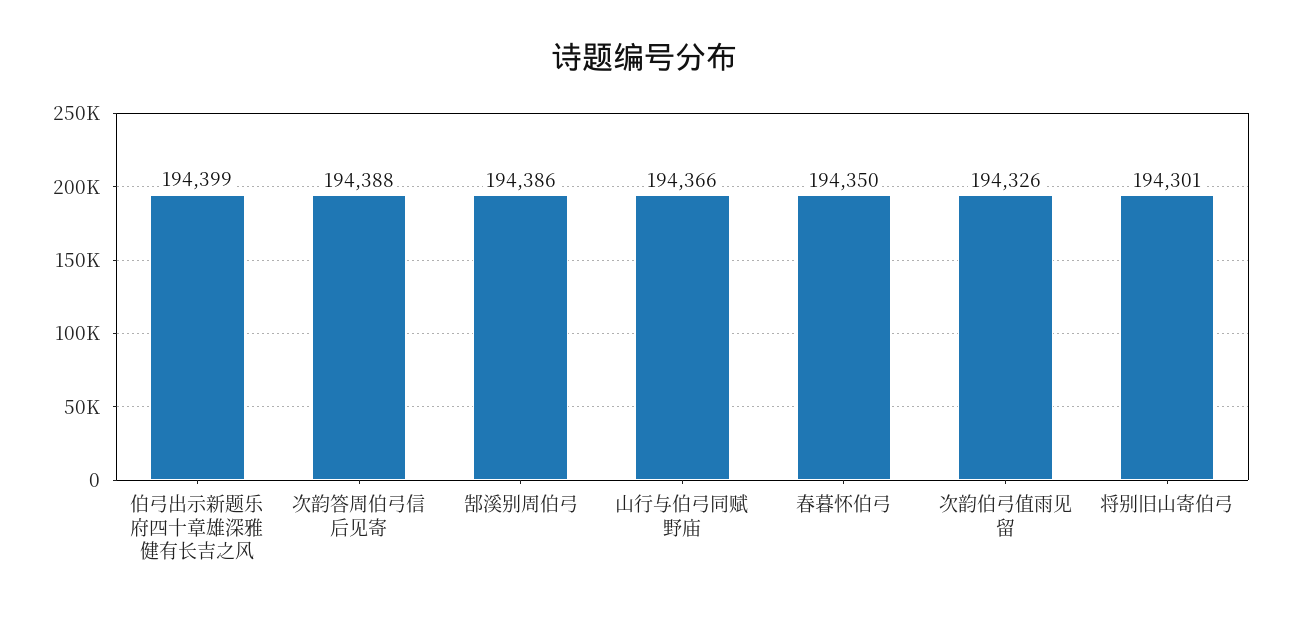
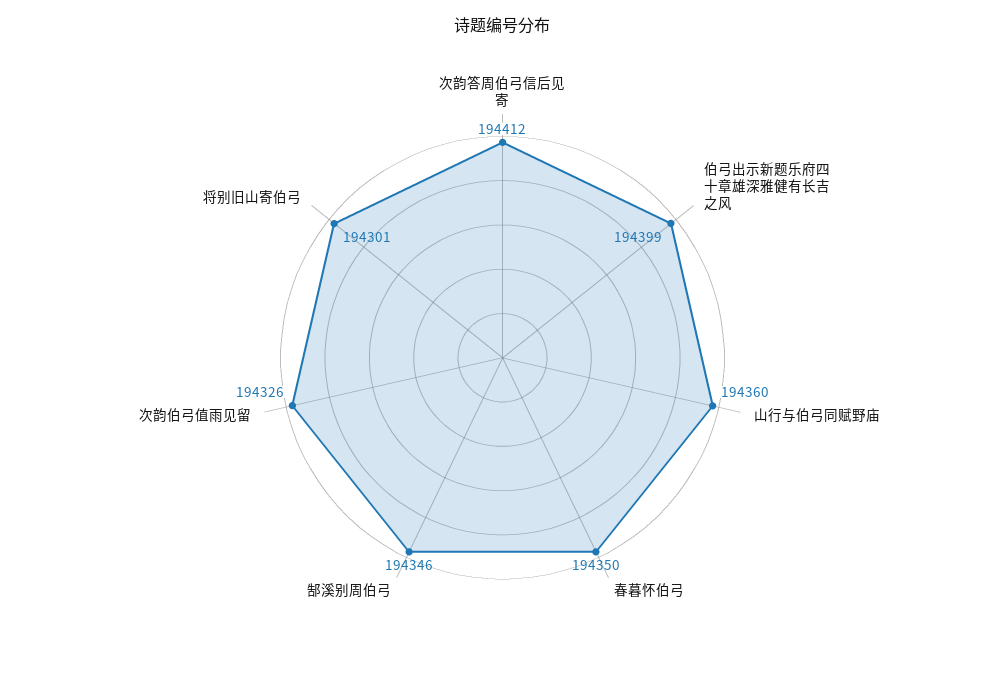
  {
    "伯弓出示新题乐府四十章雄深雅健有长吉之风": 194399,
-   "次韵答周伯弓信后见寄": 194388,
+   "次韵答周伯弓信后见寄": 194412,
-   "郜溪别周伯弓": 194386,
+   "郜溪别周伯弓": 194346,
-   "山行与伯弓同赋野庙": 194366,
+   "山行与伯弓同赋野庙": 194360,
    "春暮怀伯弓": 194350,
    "次韵伯弓值雨见留": 194326,
    "将别旧山寄伯弓": 194301
  }

